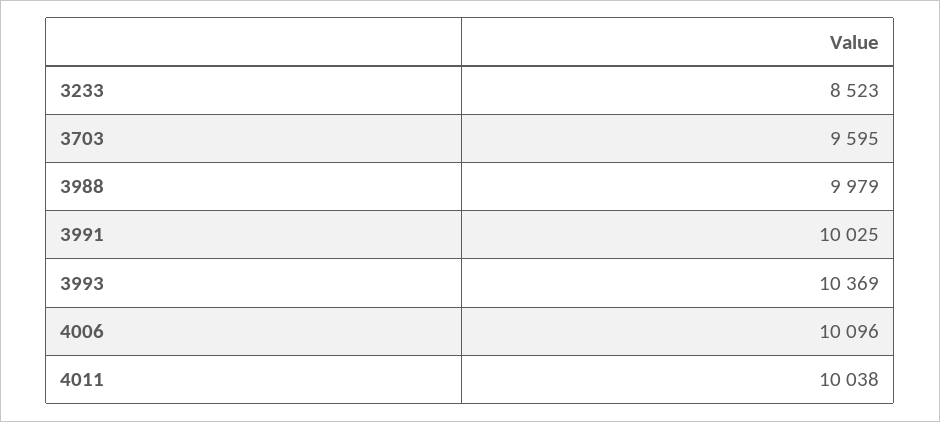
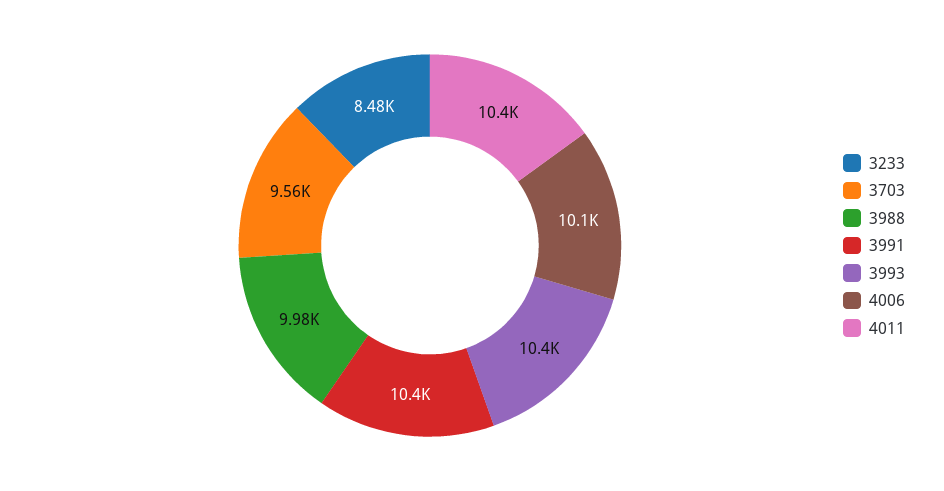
  {
-   "3233": 8523,
+   "3233": 8480,
-   "3703": 9595,
+   "3703": 9560,
    "3988": 9979,
-   "3991": 10025,
+   "3991": 10400,
    "3993": 10369,
    "4006": 10096,
-   "4011": 10038
+   "4011": 10400
  }

